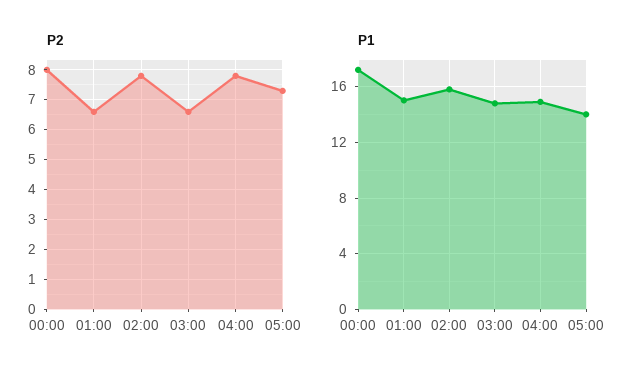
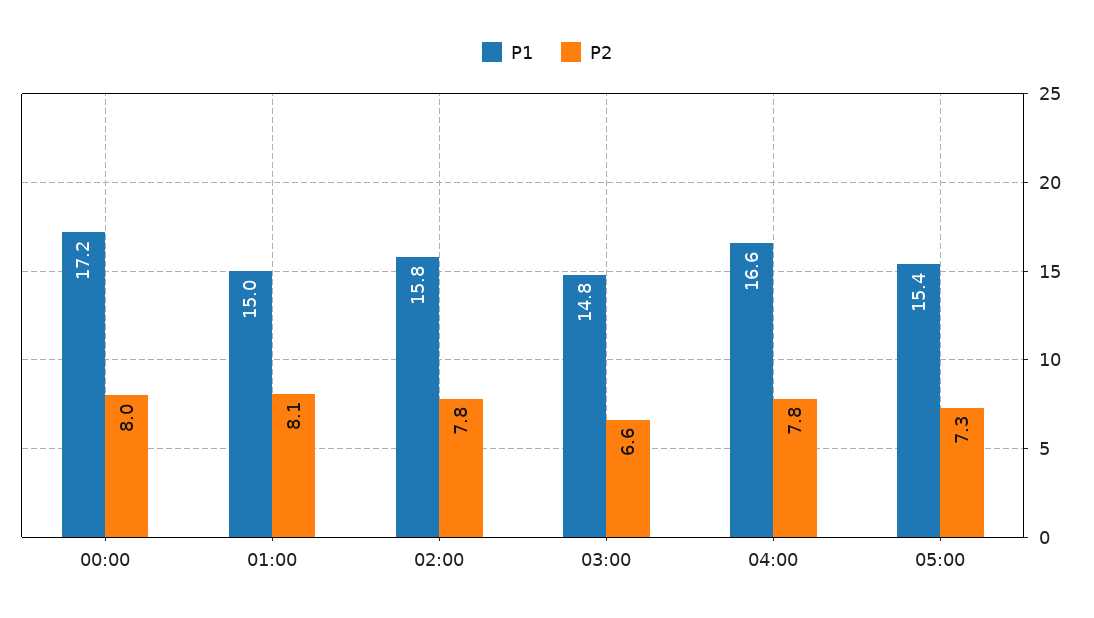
  {
    "P2": {
      "00:00": 8,
-     "01:00": 6.5,
+     "01:00": 8.1,
      "02:00": 7.8,
      "03:00": 6.6,
      "04:00": 7.8,
      "05:00": 7.3
    },
    "P1": {
      "00:00": 17.2,
      "01:00": 15,
      "02:00": 15.8,
      "03:00": 14.8,
-     "04:00": 15,
+     "04:00": 16.6,
-     "05:00": 14
+     "05:00": 15.4
    }
  }

